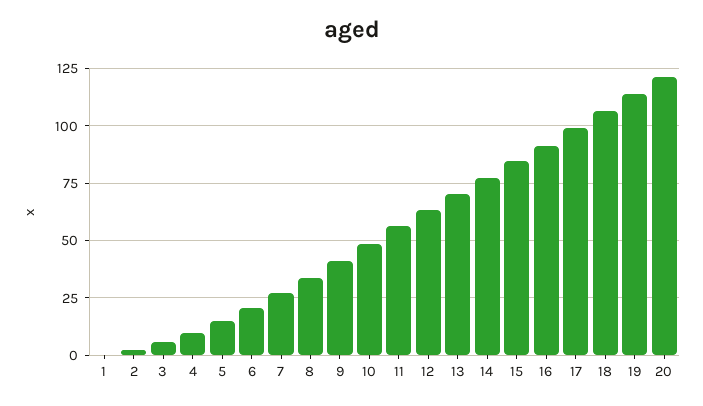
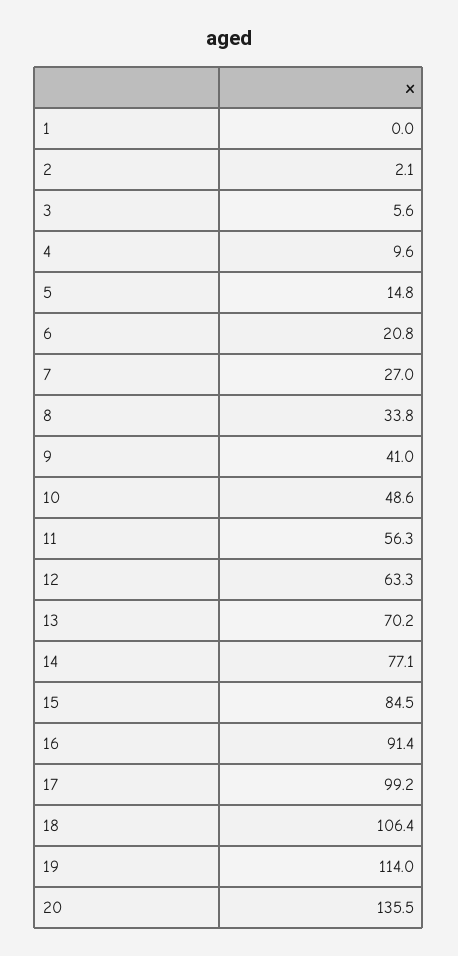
  {
    "1": 0,
    "2": 2.1,
    "3": 5.6,
    "4": 9.6,
    "5": 14.8,
    "6": 20.8,
    "7": 27,
    "8": 33.8,
    "9": 41,
    "10": 48.6,
    "11": 56.3,
    "12": 63.3,
    "13": 70.2,
    "14": 77.1,
    "15": 84.5,
    "16": 91.4,
    "17": 99.2,
    "18": 106.4,
    "19": 114,
-   "20": 120
+   "20": 135.5
  }

